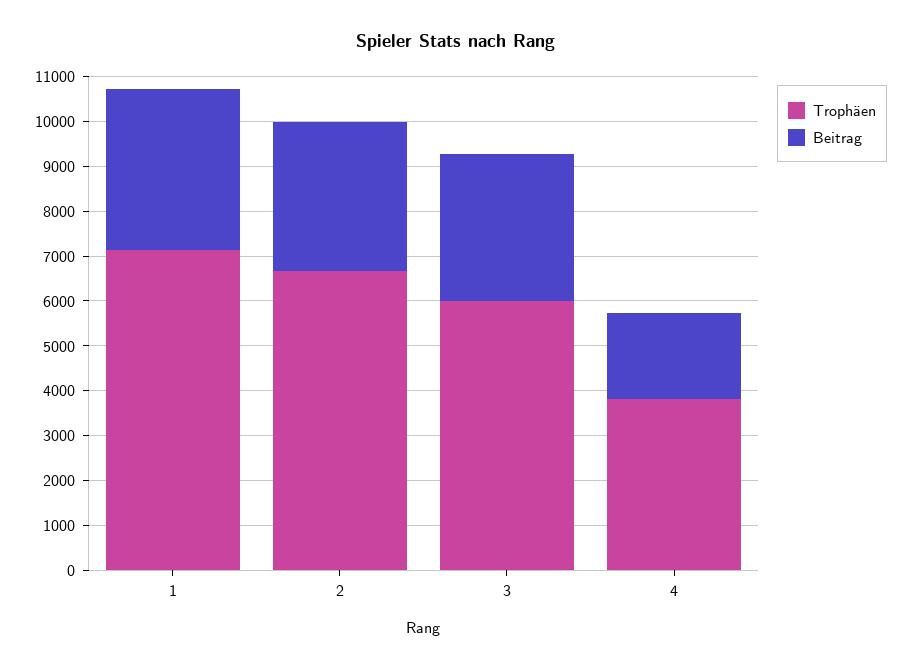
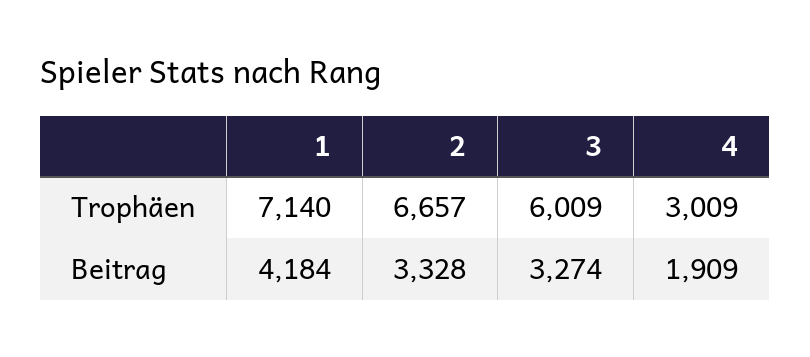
  {
    "Trophäen": {
      "1": 7140,
      "2": 6657,
      "3": 6009,
-     "4": 3800
+     "4": 3009
    },
    "Beitrag": {
-     "1": 3600,
+     "1": 4184,
      "2": 3328,
      "3": 3274,
      "4": 1909
    }
  }

